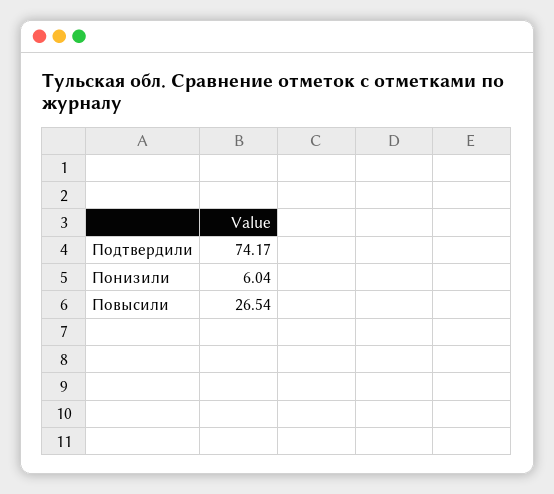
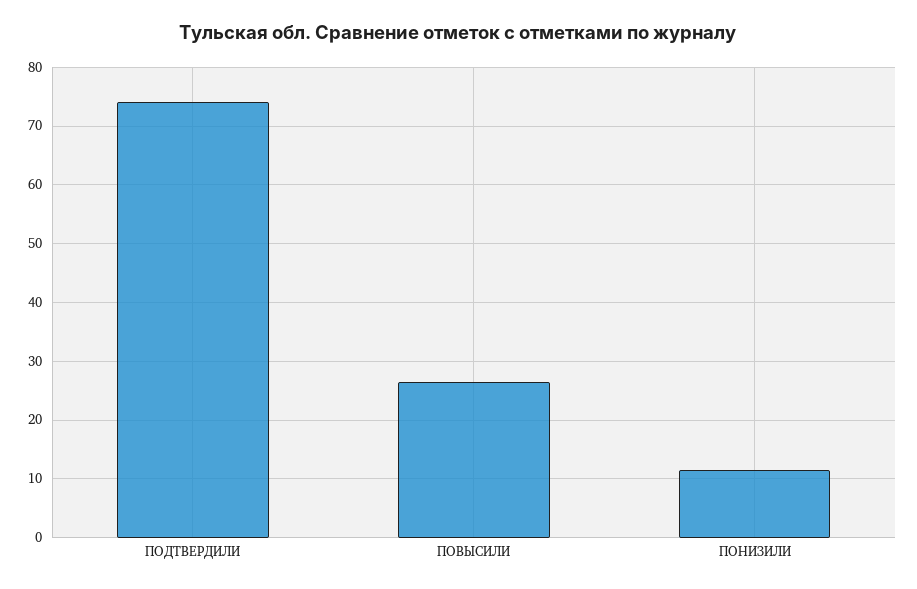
  {
    "Подтвердили": 74.17,
-   "Понизили": 6.04,
+   "Понизили": 12,
    "Повысили": 26.54
  }

